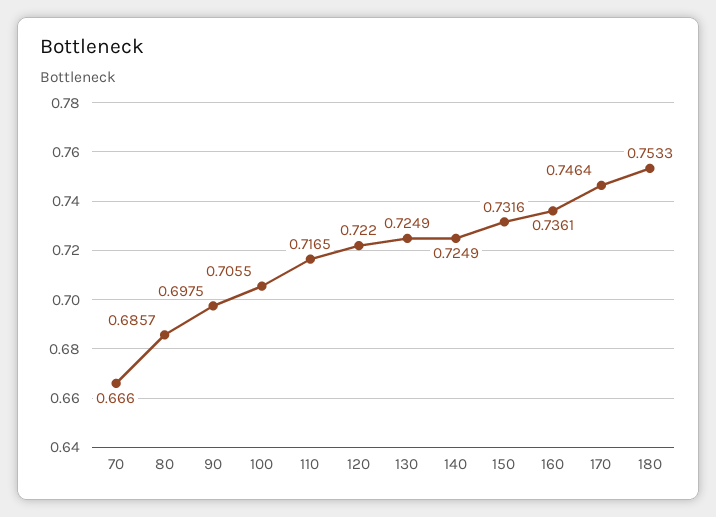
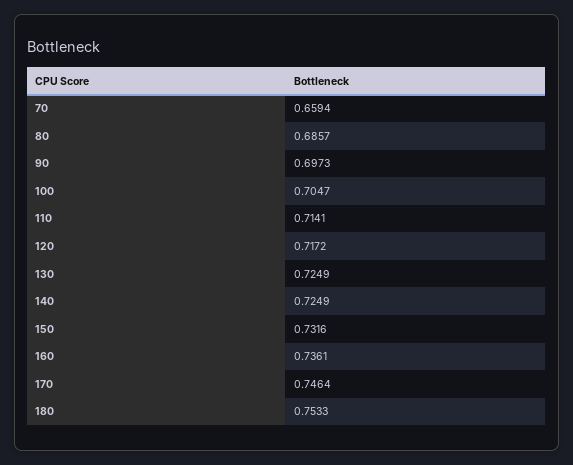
  {
-   "70": 0.666,
+   "70": 0.6594,
    "80": 0.6857,
-   "90": 0.6975,
+   "90": 0.6973,
-   "100": 0.7055,
+   "100": 0.7047,
-   "110": 0.7165,
+   "110": 0.7141,
-   "120": 0.722,
+   "120": 0.7172,
    "130": 0.7249,
    "140": 0.7249,
    "150": 0.7316,
    "160": 0.7361,
    "170": 0.7464,
    "180": 0.7533
  }

